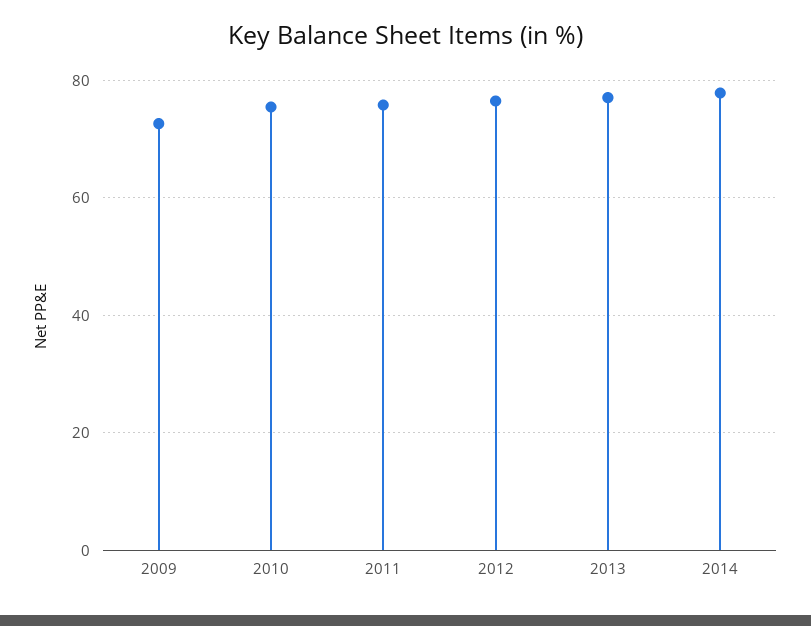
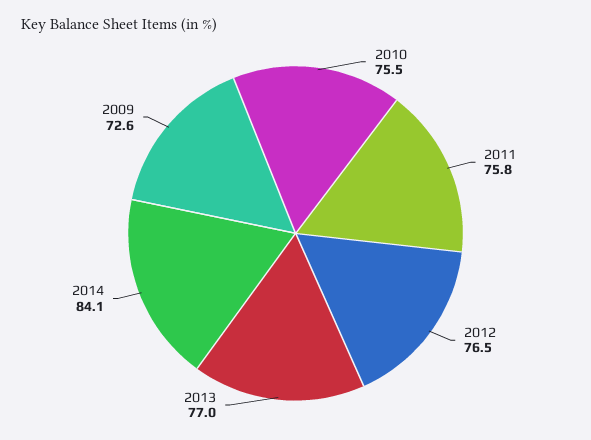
  {
    "2009": 72.6,
    "2010": 75.5,
    "2011": 75.8,
    "2012": 76.5,
    "2013": 77,
-   "2014": 78
+   "2014": 84.1
  }

